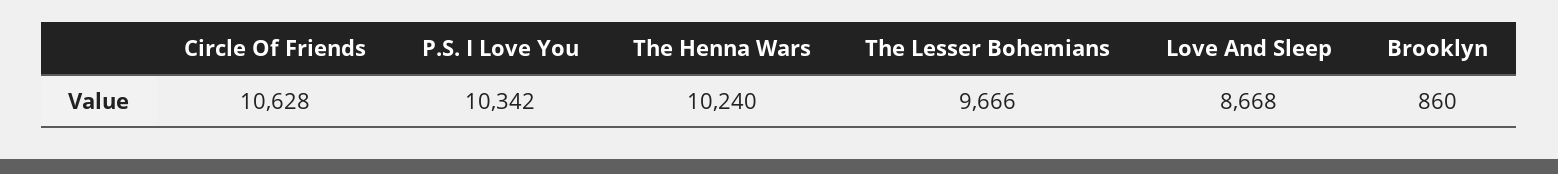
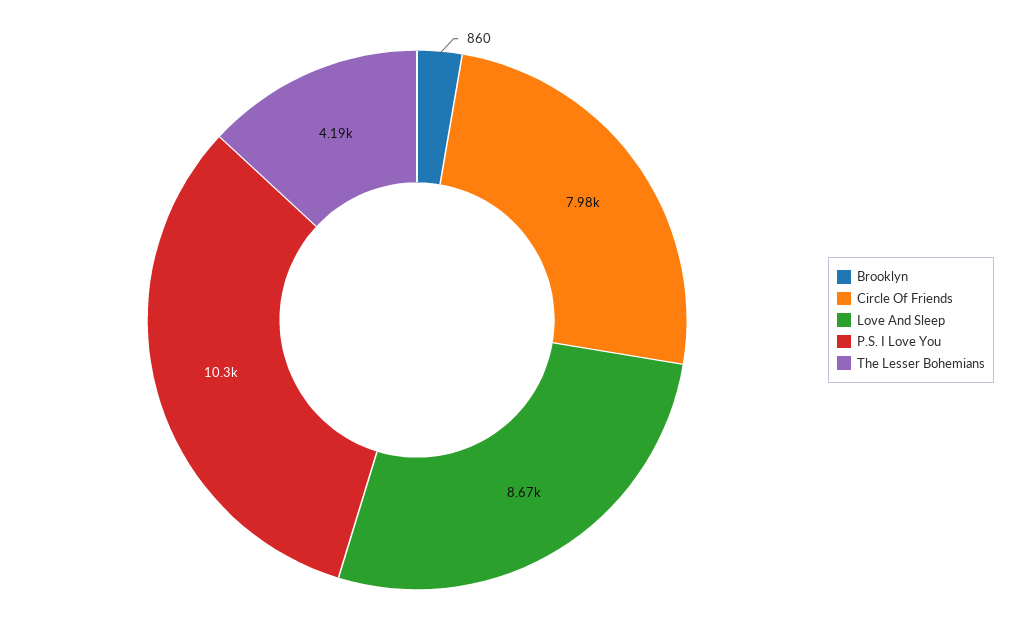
  {
-   "Circle Of Friends": 10628,
+   "Circle Of Friends": 7980,
    "P.S. I Love You": 10342,
-   "The Henna Wars": 10240,
-   "The Lesser Bohemians": 9666,
+   "The Lesser Bohemians": 4190,
    "Love And Sleep": 8668,
    "Brooklyn": 860
  }

